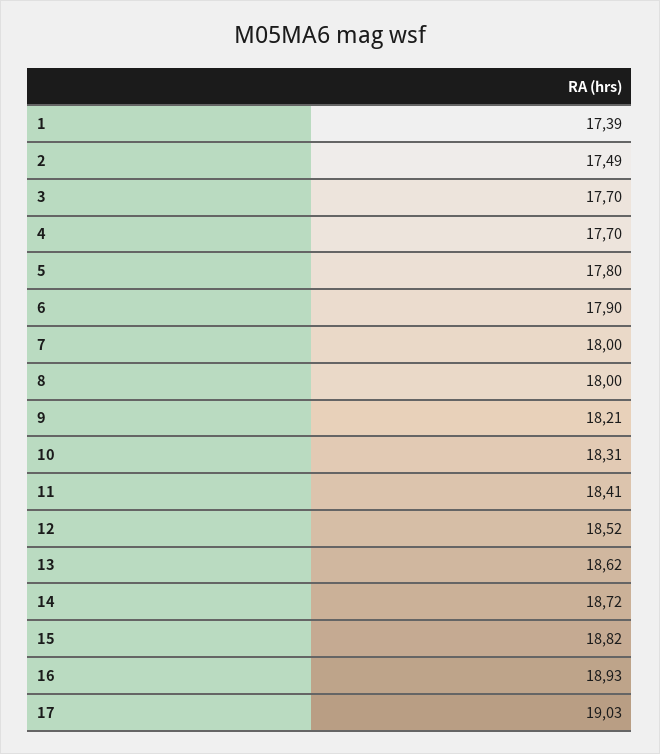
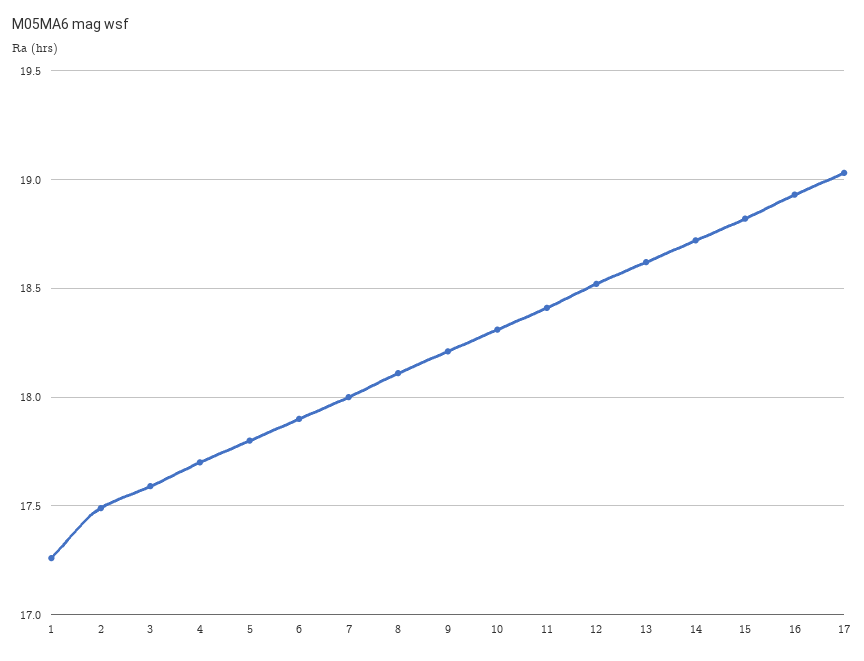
  {
-   "1": 17.39,
+   "1": 17.25,
    "2": 17.49,
-   "3": 17.7,
+   "3": 17.6,
    "4": 17.7,
    "5": 17.8,
    "6": 17.9,
    "7": 18,
-   "8": 18,
+   "8": 18.1,
    "9": 18.21,
    "10": 18.31,
    "11": 18.41,
    "12": 18.52,
    "13": 18.62,
    "14": 18.72,
    "15": 18.82,
    "16": 18.93,
    "17": 19.03
  }

